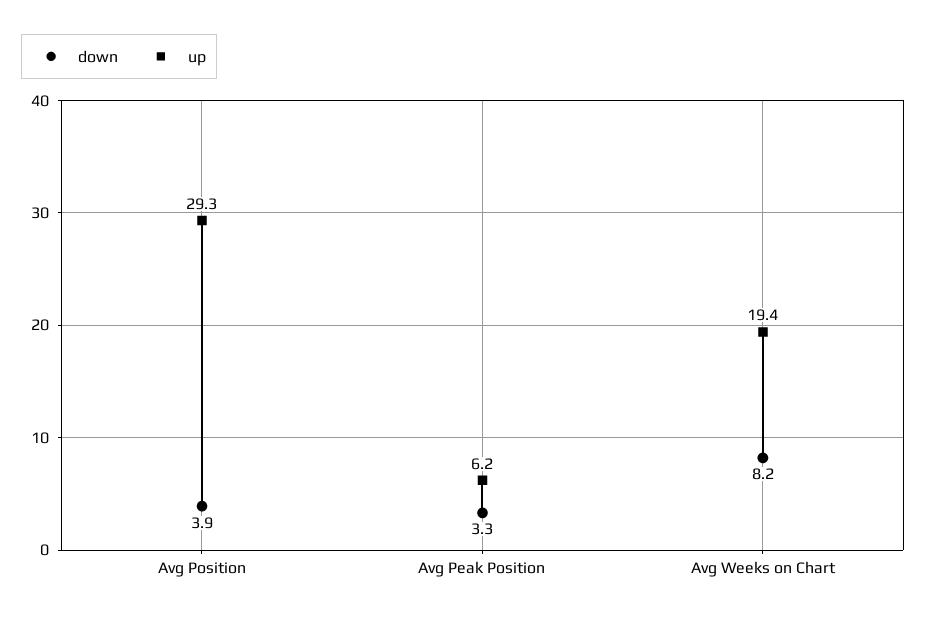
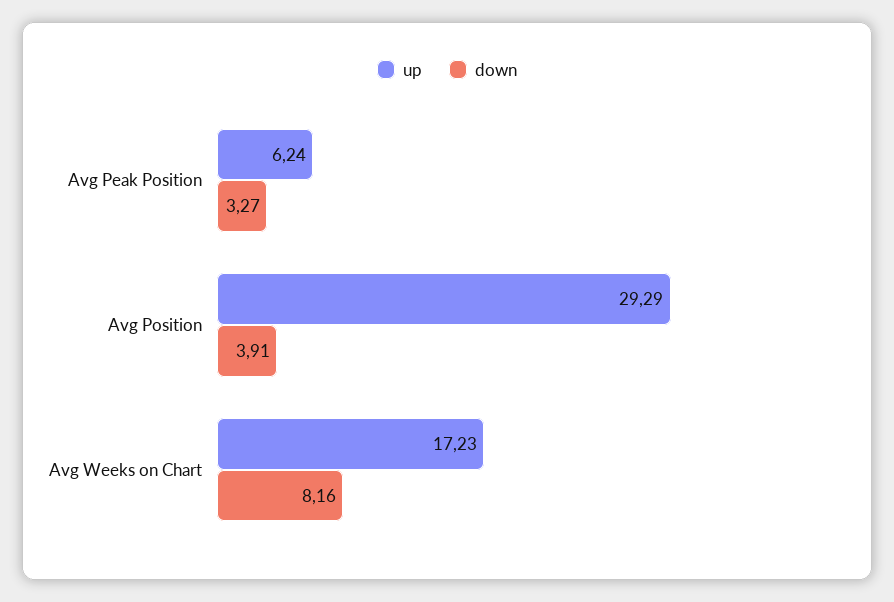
  {
    "down": {
      "Avg Position": 3.91,
      "Avg Peak Position": 3.27,
      "Avg Weeks on Chart": 8.16
    },
    "up": {
      "Avg Position": 29.29,
      "Avg Peak Position": 6.24,
-     "Avg Weeks on Chart": 19.4
+     "Avg Weeks on Chart": 17.23
    }
  }

